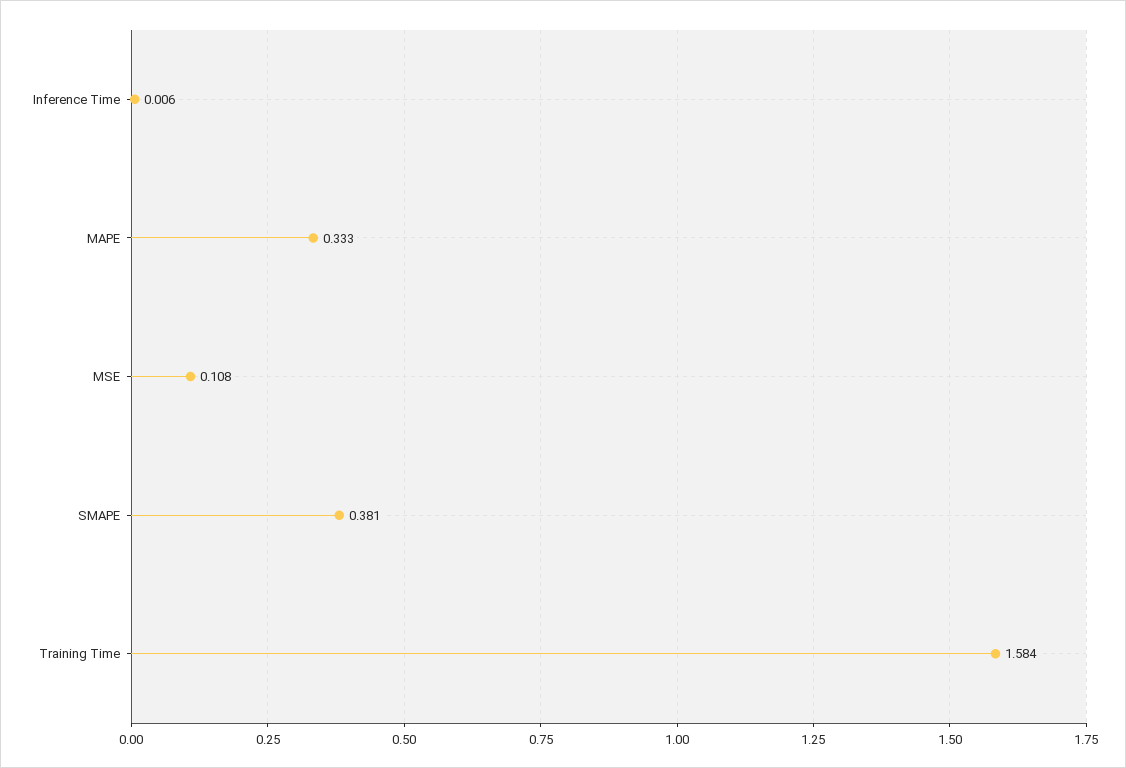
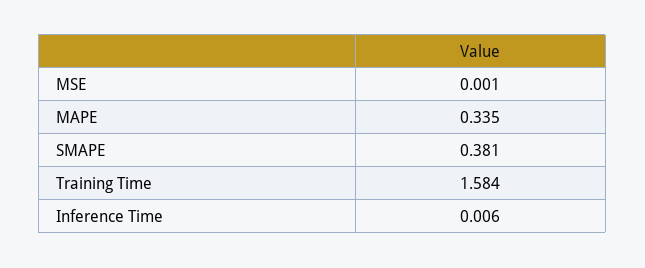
  {
    "Inference Time": 0.006,
-   "MAPE": 0.333,
+   "MAPE": 0.335,
-   "MSE": 0.108,
+   "MSE": 0.001,
    "SMAPE": 0.381,
    "Training Time": 1.584
  }

